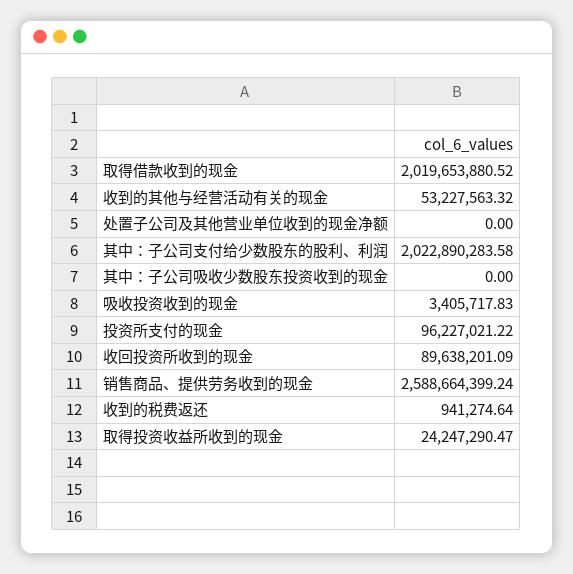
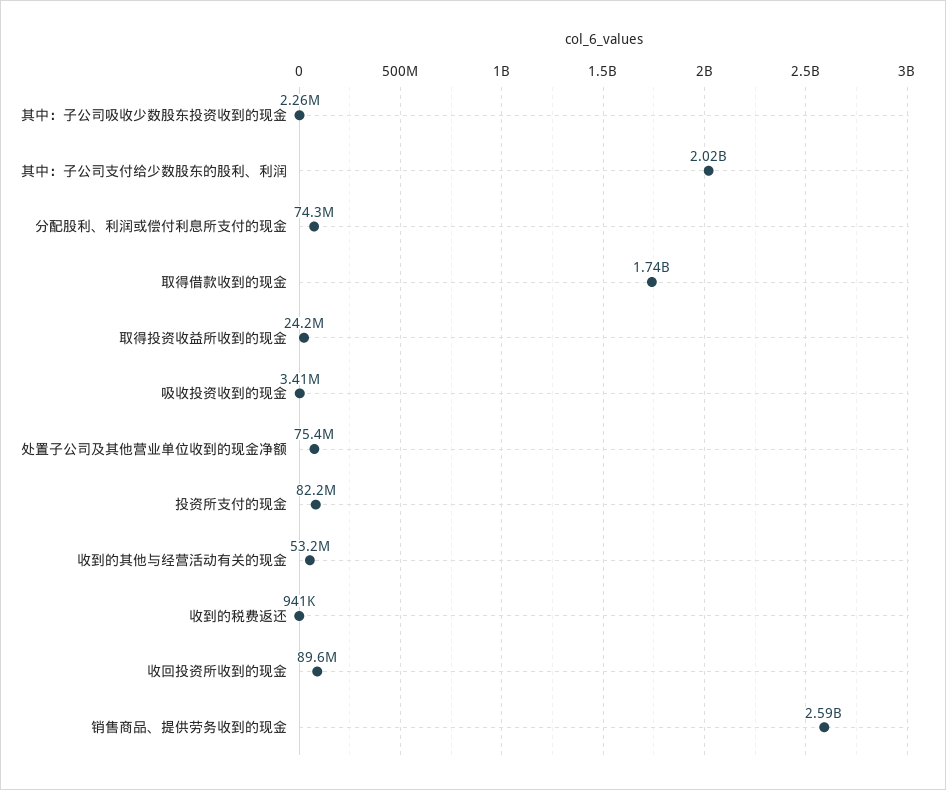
  {
-   "取得借款收到的现金": 2019653880.52,
+   "取得借款收到的现金": 1740000000,
    "收到的其他与经营活动有关的现金": 53227563.32,
-   "处置子公司及其他营业单位收到的现金净额": 0,
+   "处置子公司及其他营业单位收到的现金净额": 75400000,
    "其中：子公司支付给少数股东的股利、利润": 2022890283.58,
-   "其中：子公司吸收少数股东投资收到的现金": 0,
+   "其中：子公司吸收少数股东投资收到的现金": 2260000,
    "吸收投资收到的现金": 3405717.83,
-   "投资所支付的现金": 96227021.22,
+   "投资所支付的现金": 82200000,
    "收回投资所收到的现金": 89638201.09,
    "销售商品、提供劳务收到的现金": 2588664399.24,
    "收到的税费返还": 941274.64,
-   "取得投资收益所收到的现金": 24247290.47
+   "取得投资收益所收到的现金": 24247290.47,
+   "分配股利、利润或偿付利息所支付的现金": 74300000
  }

